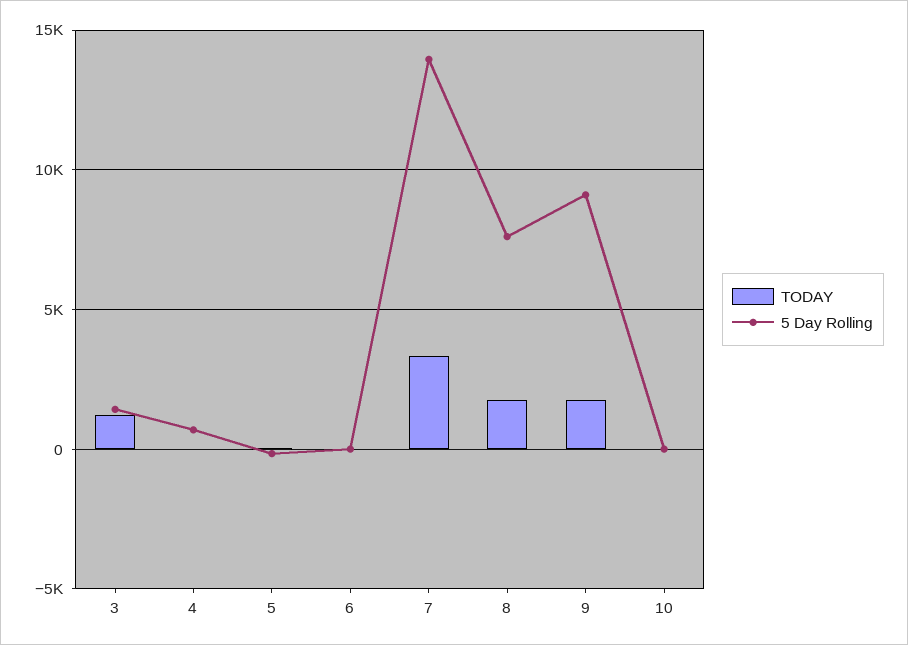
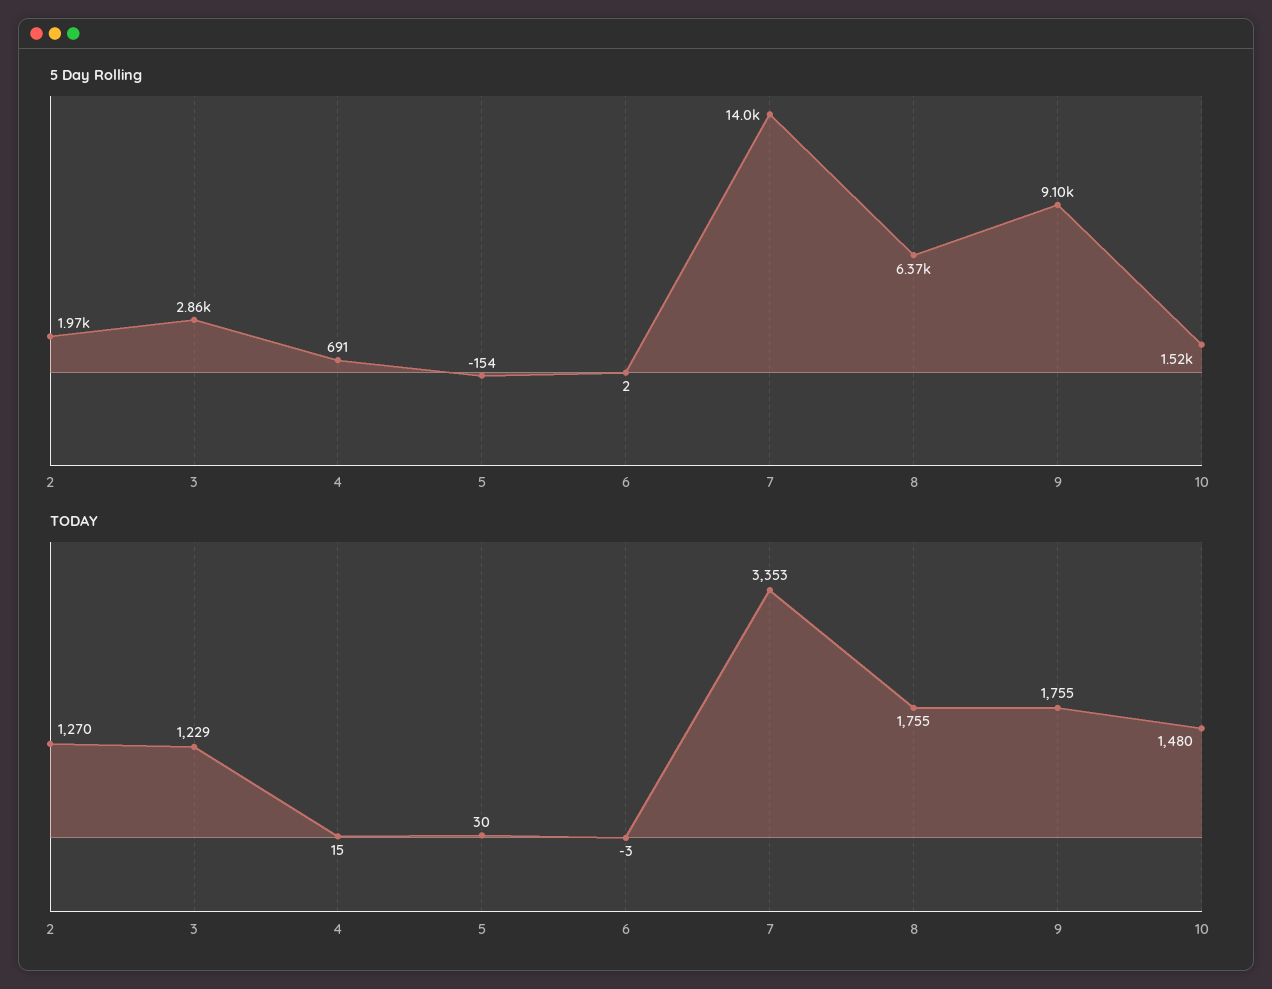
  {
    "TODAY": {
      "3": 1229,
      "4": 15,
      "5": 30,
      "6": -3,
      "7": 3353,
      "8": 1755,
      "9": 1755,
-     "10": 0
+     "10": 1480,
+     "2": 1270
    },
    "5 Day Rolling": {
-     "3": 1500,
+     "3": 2860,
      "4": 691,
      "5": -154,
      "6": 2,
      "7": 14000,
-     "8": 7500,
+     "8": 6370,
      "9": 9100,
-     "10": 0
+     "10": 1520,
+     "2": 1970
    }
  }

